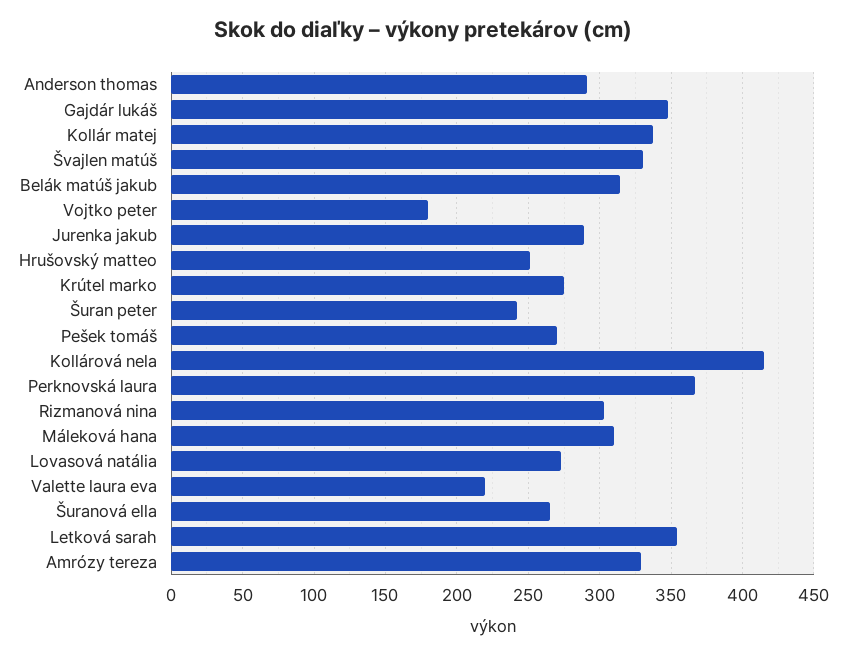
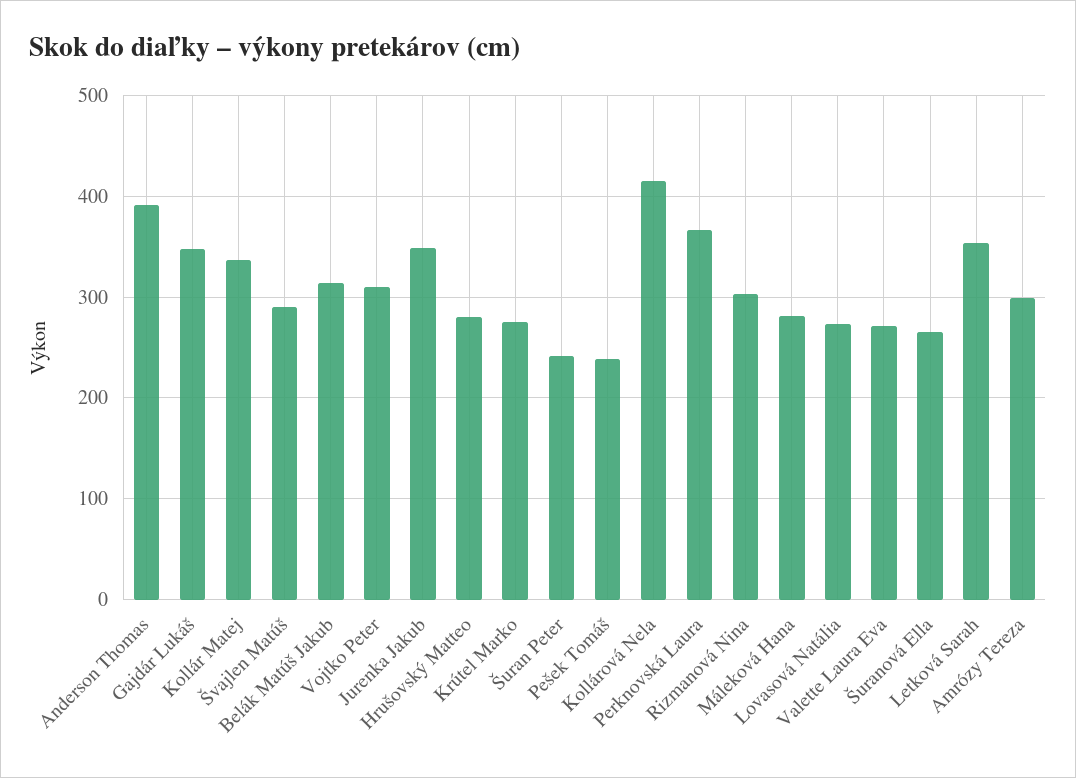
  {
-   "Anderson thomas": 290,
+   "Anderson thomas": 390,
    "Gajdár lukáš": 350,
    "Kollár matej": 335,
-   "Švajlen matúš": 330,
+   "Švajlen matúš": 290,
    "Belák matúš jakub": 315,
-   "Vojtko peter": 180,
+   "Vojtko peter": 310,
-   "Jurenka jakub": 290,
+   "Jurenka jakub": 350,
-   "Hrušovský matteo": 250,
+   "Hrušovský matteo": 280,
    "Krútel marko": 275,
    "Šuran peter": 240,
-   "Pešek tomáš": 270,
+   "Pešek tomáš": 240,
    "Kollárová nela": 415,
    "Perknovská laura": 365,
    "Rizmanová nina": 305,
-   "Máleková hana": 310,
+   "Máleková hana": 280,
    "Lovasová natália": 275,
-   "Valette laura eva": 220,
+   "Valette laura eva": 270,
    "Šuranová ella": 265,
    "Letková sarah": 355,
-   "Amrózy tereza": 330
+   "Amrózy tereza": 300
  }

